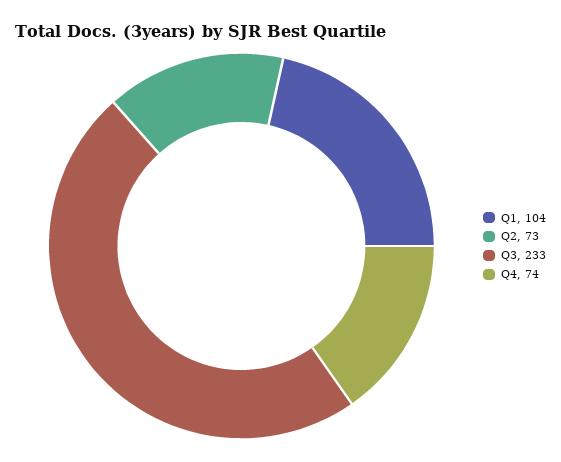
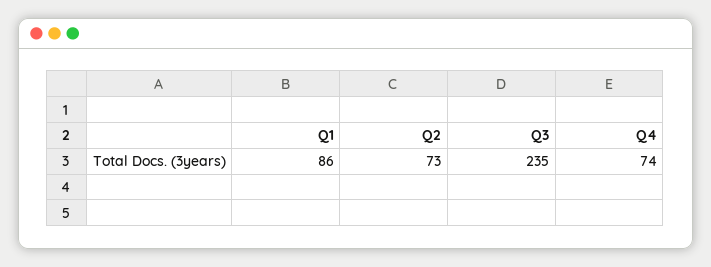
  {
-   "Q1": 104,
+   "Q1": 86,
    "Q2": 73,
-   "Q3": 233,
+   "Q3": 235,
    "Q4": 74
  }

